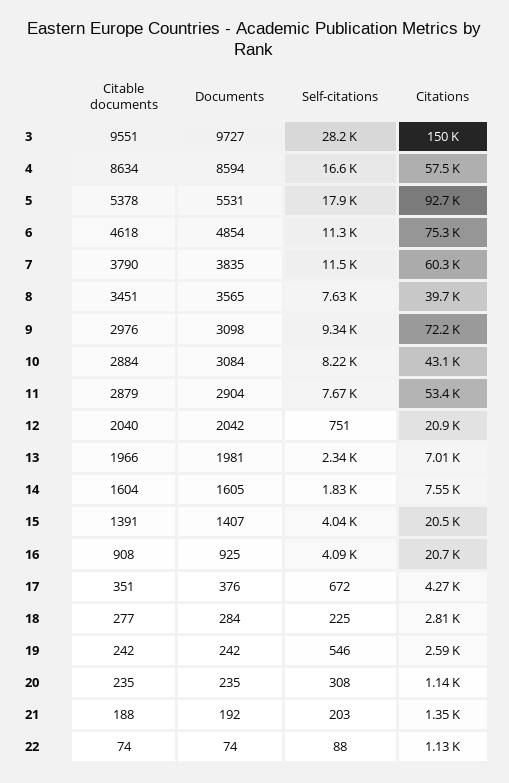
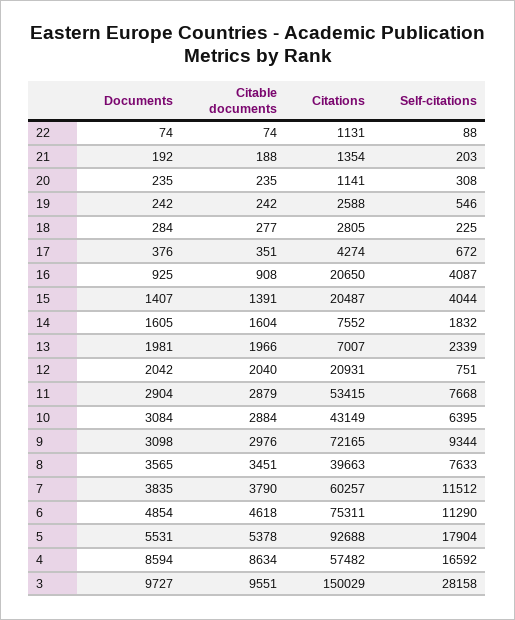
  {
    "Citable documents": {
      "3": 9551,
      "4": 8634,
      "5": 5378,
      "6": 4618,
      "7": 3790,
      "8": 3451,
      "9": 2976,
      "10": 2884,
      "11": 2879,
      "12": 2040,
      "13": 1966,
      "14": 1604,
      "15": 1391,
      "16": 908,
      "17": 351,
      "18": 277,
      "19": 242,
      "20": 235,
      "21": 188,
      "22": 74
    },
    "Documents": {
      "3": 9727,
      "4": 8594,
      "5": 5531,
      "6": 4854,
      "7": 3835,
      "8": 3565,
      "9": 3098,
      "10": 3084,
      "11": 2904,
      "12": 2042,
      "13": 1981,
      "14": 1605,
      "15": 1407,
      "16": 925,
      "17": 376,
      "18": 284,
      "19": 242,
      "20": 235,
      "21": 192,
      "22": 74
    },
    "Self-citations": {
      "3": 28158,
      "4": 16592,
      "5": 17904,
      "6": 11290,
      "7": 11512,
      "8": 7633,
      "9": 9344,
-     "10": 8220,
+     "10": 6395,
      "11": 7668,
      "12": 751,
      "13": 2339,
      "14": 1832,
      "15": 4044,
      "16": 4087,
      "17": 672,
      "18": 225,
      "19": 546,
      "20": 308,
      "21": 203,
      "22": 88
    },
    "Citations": {
      "3": 150029,
      "4": 57482,
      "5": 92688,
      "6": 75311,
      "7": 60257,
      "8": 39663,
      "9": 72165,
      "10": 43149,
      "11": 53415,
      "12": 20931,
      "13": 7007,
      "14": 7552,
      "15": 20487,
      "16": 20650,
      "17": 4274,
      "18": 2805,
      "19": 2588,
      "20": 1141,
      "21": 1354,
      "22": 1131
    }
  }

